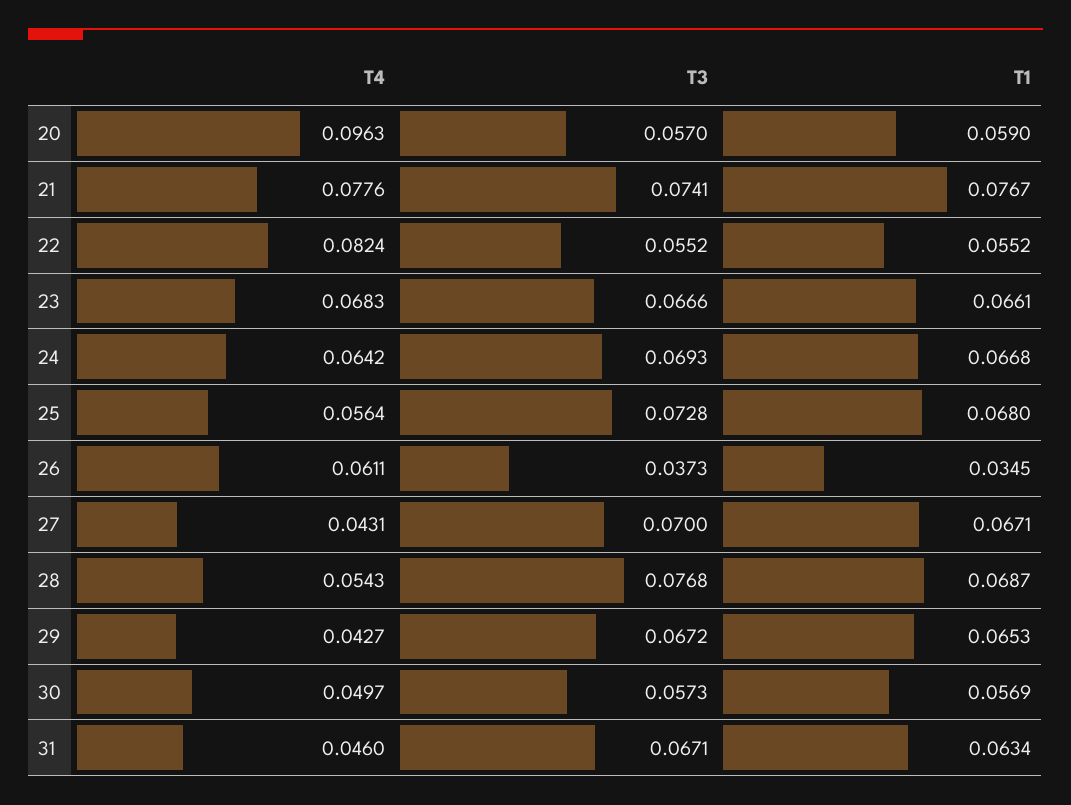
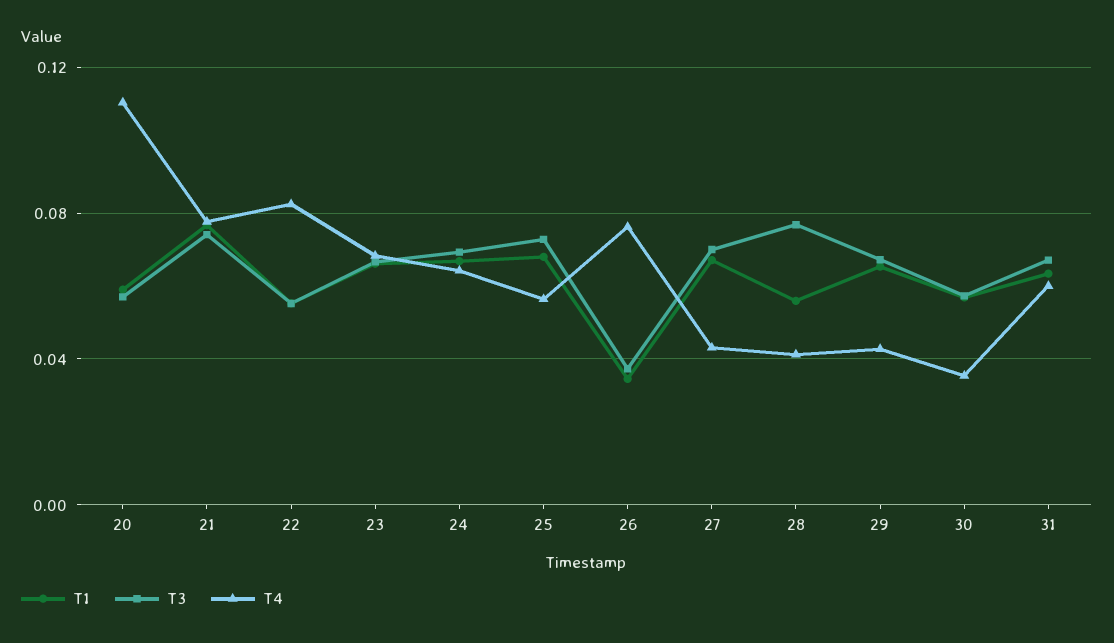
  {
    "T4": {
-     "20": 0.0963,
+     "20": 0.11,
      "21": 0.0776,
      "22": 0.0824,
      "23": 0.0683,
      "24": 0.0642,
      "25": 0.0564,
-     "26": 0.0611,
+     "26": 0.075,
      "27": 0.0431,
-     "28": 0.0543,
+     "28": 0.04,
      "29": 0.0427,
-     "30": 0.0497,
+     "30": 0.035,
-     "31": 0.046
+     "31": 0.06
    },
    "T3": {
      "20": 0.057,
      "21": 0.0741,
      "22": 0.0552,
      "23": 0.0666,
      "24": 0.0693,
      "25": 0.0728,
      "26": 0.0373,
      "27": 0.07,
      "28": 0.0768,
      "29": 0.0672,
      "30": 0.0573,
      "31": 0.0671
    },
    "T1": {
      "20": 0.059,
      "21": 0.0767,
      "22": 0.0552,
      "23": 0.0661,
      "24": 0.0668,
      "25": 0.068,
      "26": 0.0345,
      "27": 0.0671,
-     "28": 0.0687,
+     "28": 0.055,
      "29": 0.0653,
      "30": 0.0569,
      "31": 0.0634
    }
  }

